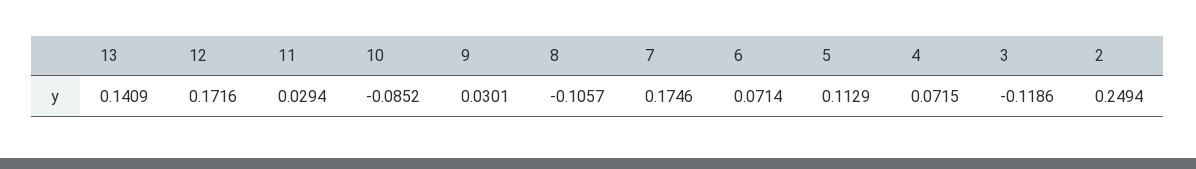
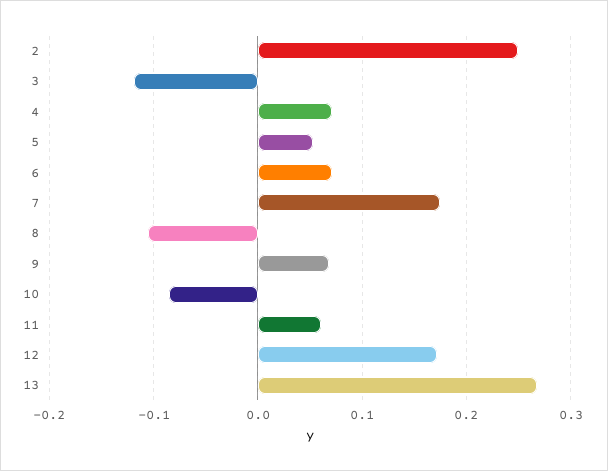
  {
-   "13": 0.1409,
+   "13": 0.27,
    "12": 0.1716,
-   "11": 0.0294,
+   "11": 0.06,
    "10": -0.0852,
-   "9": 0.0301,
+   "9": 0.07,
    "8": -0.1057,
    "7": 0.1746,
    "6": 0.0714,
-   "5": 0.1129,
+   "5": 0.05,
    "4": 0.0715,
    "3": -0.1186,
    "2": 0.2494
  }

